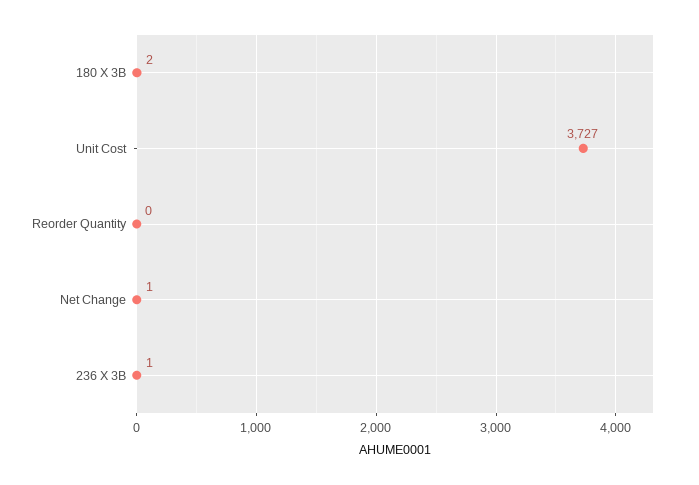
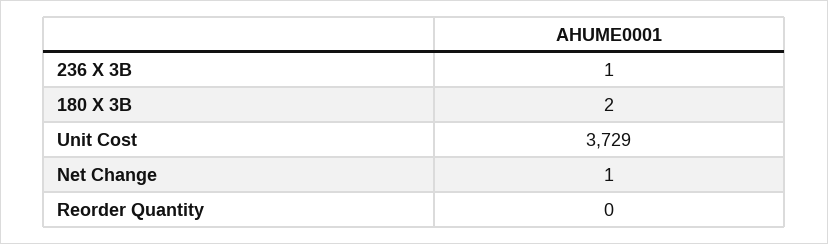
  {
    "180 X 3B": 2,
-   "Unit Cost": 3727,
+   "Unit Cost": 3729,
    "Reorder Quantity": 0,
    "Net Change": 1,
    "236 X 3B": 1
  }

